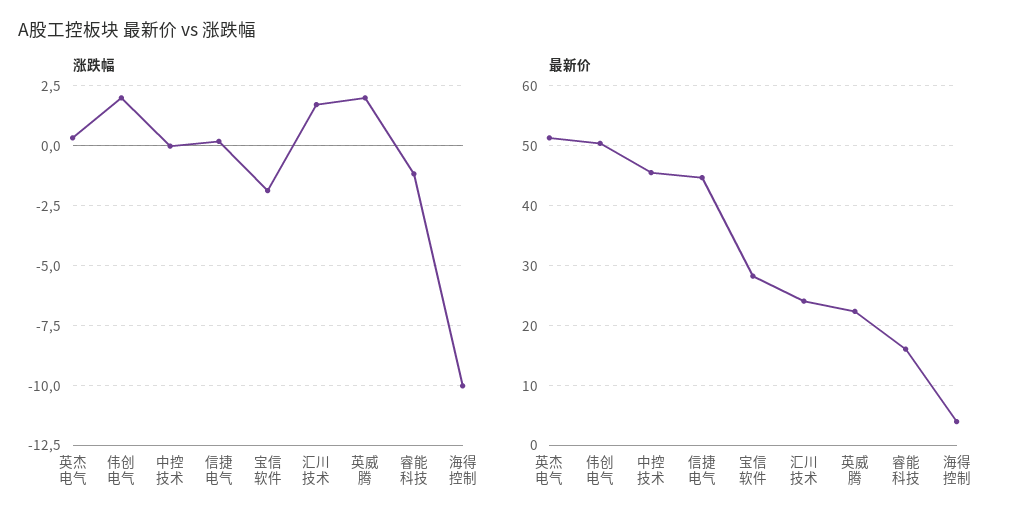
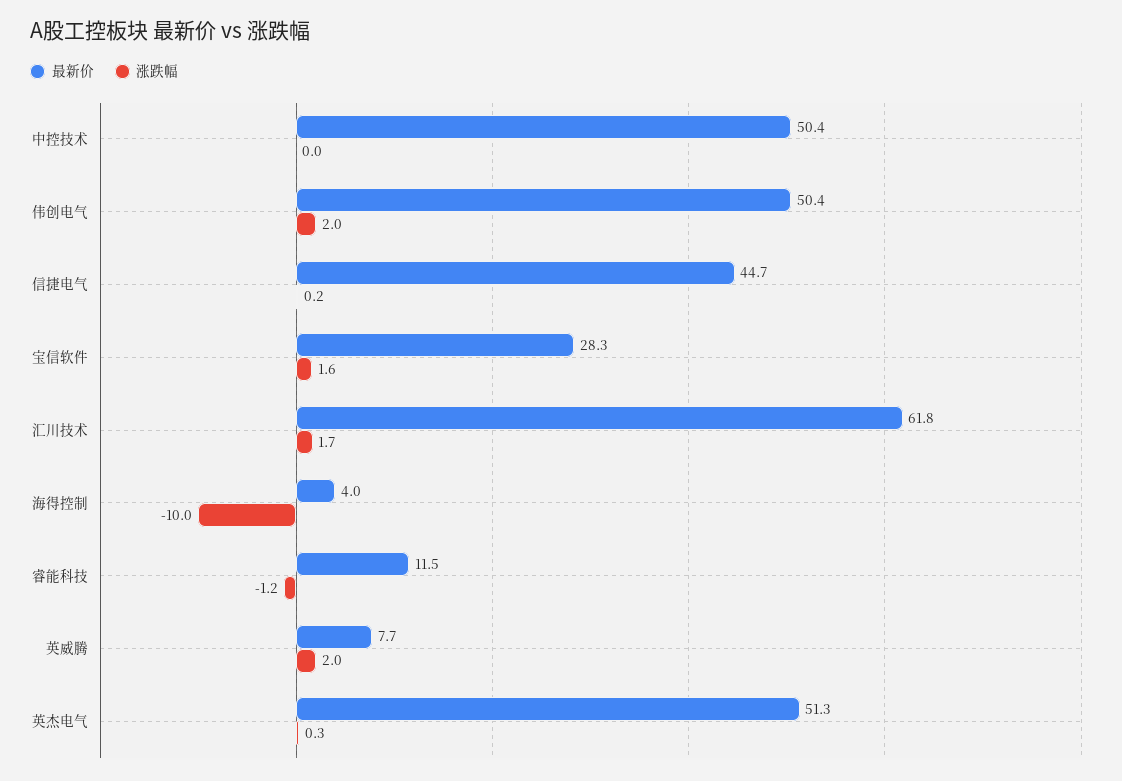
  {
    "涨跌幅": {
      "英杰电气": 0.3,
      "伟创电气": 2,
      "中控技术": 0,
      "信捷电气": 0.2,
-     "宝信软件": -2,
+     "宝信软件": 1.6,
      "汇川技术": 1.7,
      "英威腾": 2,
      "睿能科技": -1.2,
      "海得控制": -10
    },
    "最新价": {
      "英杰电气": 51.3,
      "伟创电气": 50.4,
-     "中控技术": 46,
+     "中控技术": 50.4,
      "信捷电气": 44.7,
      "宝信软件": 28.3,
-     "汇川技术": 24,
+     "汇川技术": 61.8,
-     "英威腾": 22,
+     "英威腾": 7.7,
-     "睿能科技": 16,
+     "睿能科技": 11.5,
      "海得控制": 4
    }
  }

